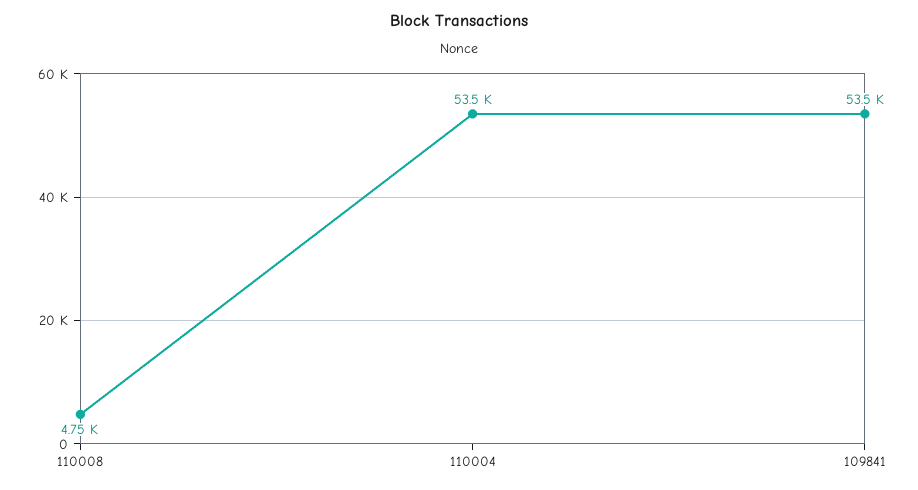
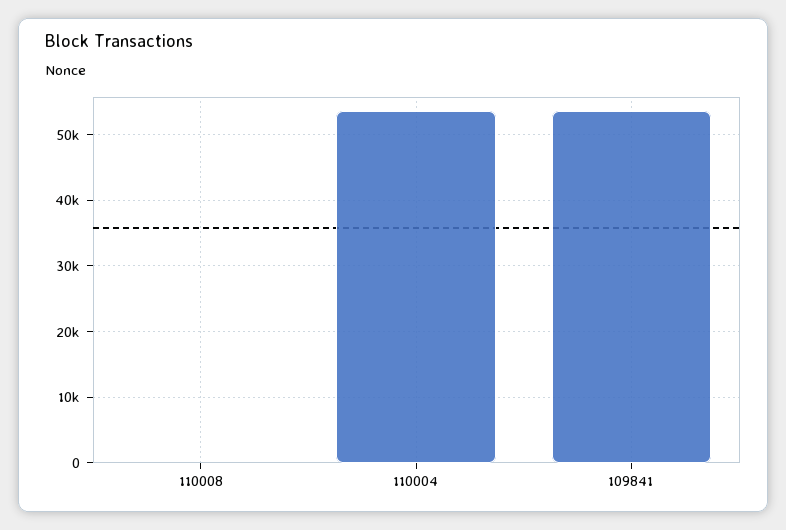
  {
-   "110008": 4750,
+   "110008": 0,
    "110004": 53500,
    "109841": 53500
  }

